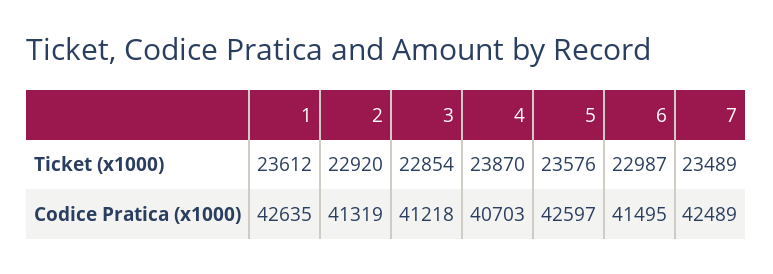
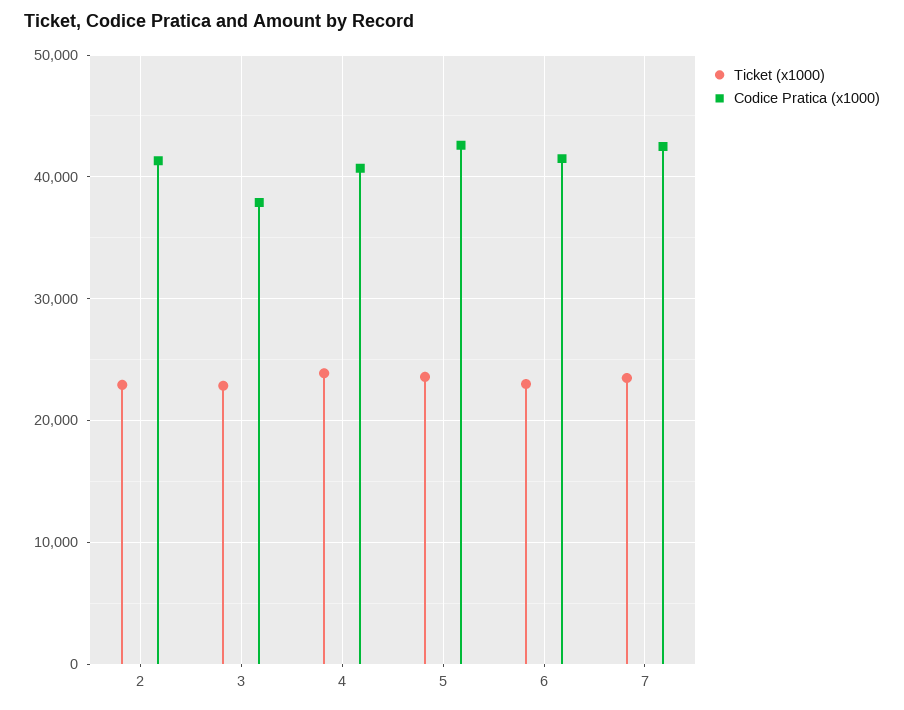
  {
    "Ticket (x1000)": {
-     "1": 23612,
      "2": 22920,
      "3": 22854,
      "4": 23870,
      "5": 23576,
      "6": 22987,
      "7": 23489
    },
    "Codice Pratica (x1000)": {
-     "1": 42635,
      "2": 41319,
-     "3": 41218,
+     "3": 38000,
      "4": 40703,
      "5": 42597,
      "6": 41495,
      "7": 42489
    }
  }

